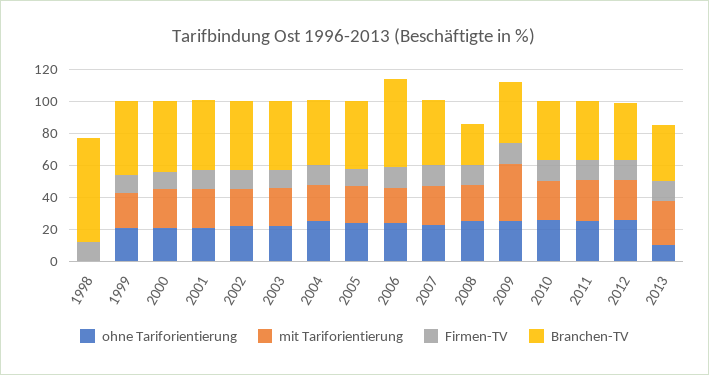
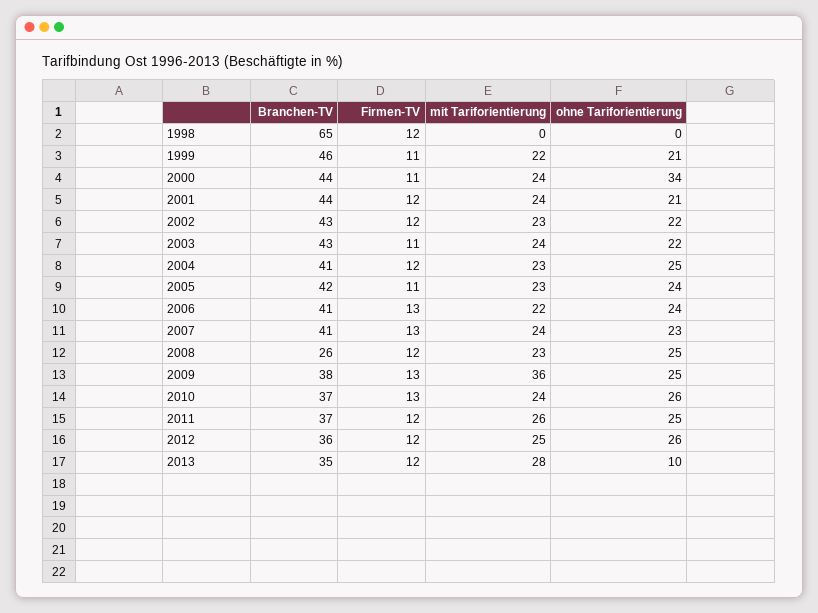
  {
    "ohne Tariforientierung": {
      "1998": 0,
      "1999": 21,
-     "2000": 20,
+     "2000": 34,
      "2001": 21,
      "2002": 22,
      "2003": 22,
      "2004": 25,
      "2005": 24,
      "2006": 24,
      "2007": 23,
      "2008": 25,
      "2009": 25,
      "2010": 26,
      "2011": 25,
      "2012": 26,
      "2013": 10
    },
    "mit Tariforientierung": {
      "1998": 0,
      "1999": 22,
      "2000": 24,
      "2001": 24,
      "2002": 23,
      "2003": 24,
      "2004": 23,
      "2005": 23,
      "2006": 22,
      "2007": 24,
      "2008": 23,
      "2009": 36,
      "2010": 24,
      "2011": 26,
      "2012": 25,
      "2013": 28
    },
    "Firmen-TV": {
      "1998": 12,
      "1999": 11,
      "2000": 11,
      "2001": 12,
      "2002": 12,
      "2003": 11,
      "2004": 12,
      "2005": 11,
      "2006": 13,
      "2007": 13,
      "2008": 12,
      "2009": 13,
      "2010": 13,
      "2011": 12,
      "2012": 12,
      "2013": 12
    },
    "Branchen-TV": {
      "1998": 65,
      "1999": 46,
      "2000": 44,
      "2001": 44,
      "2002": 43,
      "2003": 43,
      "2004": 41,
      "2005": 42,
-     "2006": 55,
+     "2006": 41,
      "2007": 41,
      "2008": 26,
      "2009": 38,
      "2010": 37,
      "2011": 37,
      "2012": 36,
      "2013": 35
    }
  }

